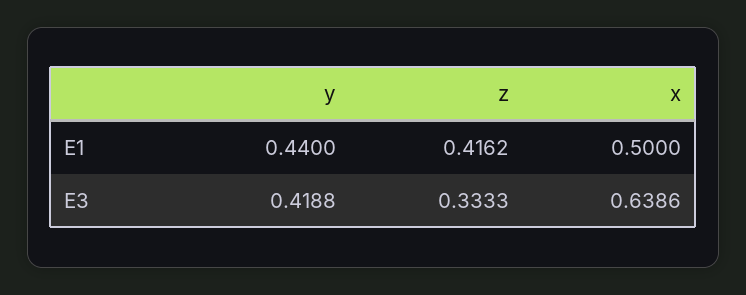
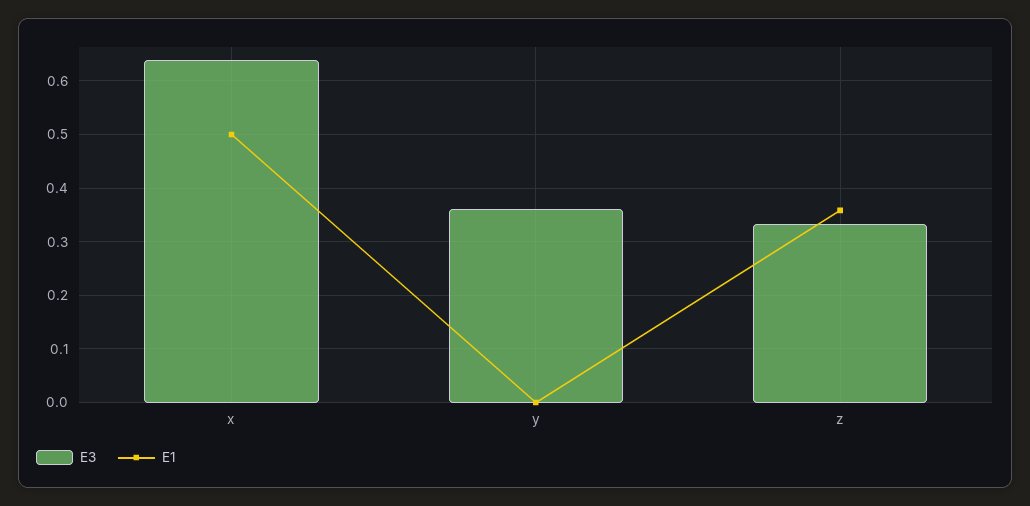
  {
    "E1": {
-     "y": 0.44,
+     "y": 0,
-     "z": 0.4162,
+     "z": 0.36,
      "x": 0.5
    },
    "E3": {
-     "y": 0.4188,
+     "y": 0.36,
      "z": 0.3333,
      "x": 0.6386
    }
  }

